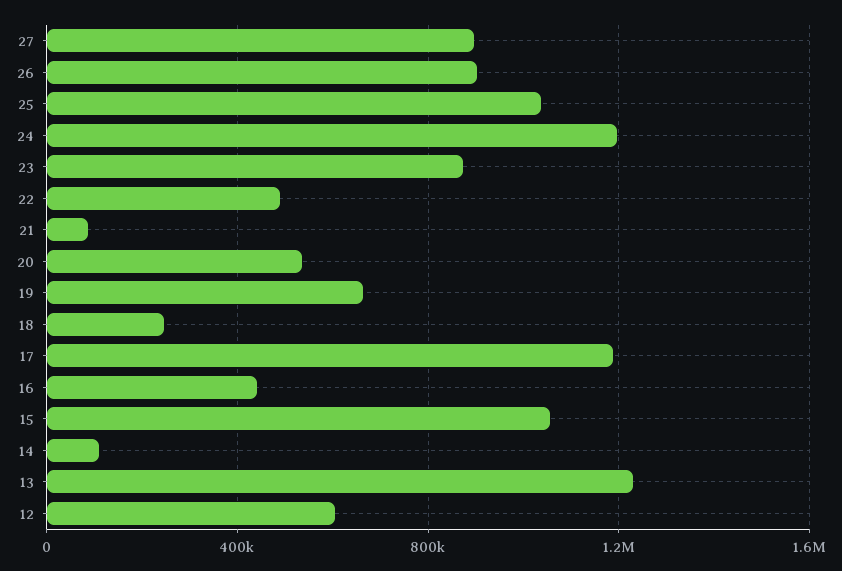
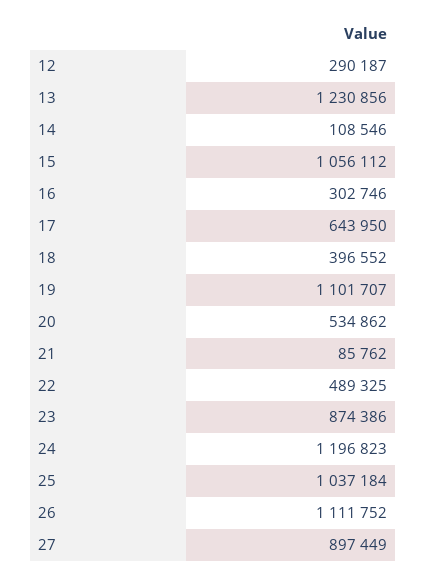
  {
    "27": 897449,
-   "26": 900000,
+   "26": 1111752,
    "25": 1037184,
    "24": 1196823,
    "23": 874386,
    "22": 489325,
    "21": 85762,
    "20": 534862,
-   "19": 650000,
+   "19": 1101707,
-   "18": 250000,
+   "18": 396552,
-   "17": 1200000,
+   "17": 643950,
-   "16": 450000,
+   "16": 302746,
    "15": 1056112,
    "14": 108546,
    "13": 1230856,
-   "12": 600000
+   "12": 290187
  }

